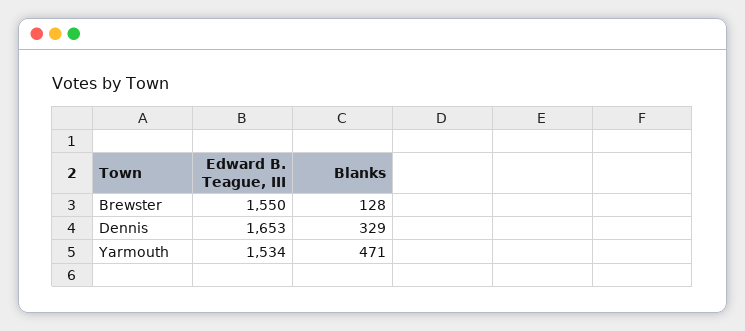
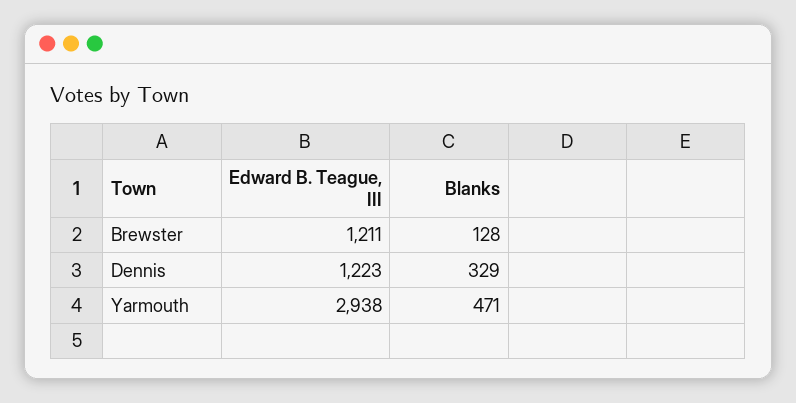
  {
    "Edward B. Teague, III": {
-     "Brewster": 1550,
+     "Brewster": 1211,
-     "Dennis": 1653,
+     "Dennis": 1223,
-     "Yarmouth": 1534
+     "Yarmouth": 2938
    },
    "Blanks": {
      "Brewster": 128,
      "Dennis": 329,
      "Yarmouth": 471
    }
  }

